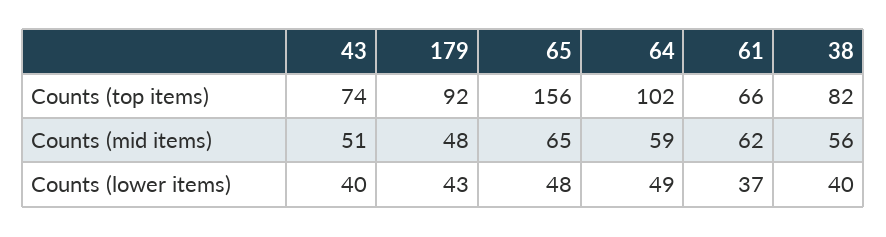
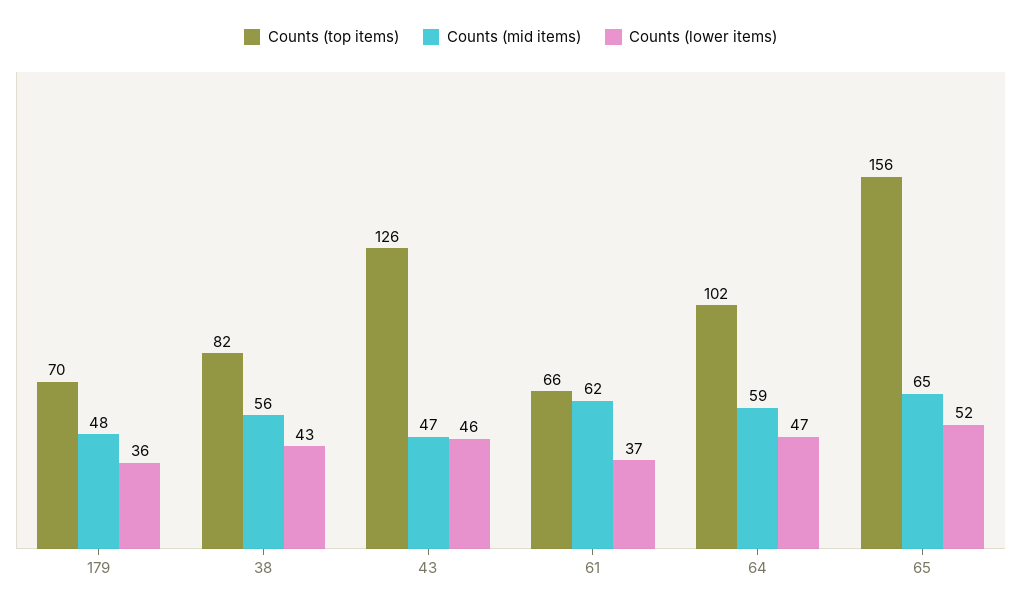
  {
    "Counts (top items)": {
-     "43": 74,
+     "43": 126,
-     "179": 92,
+     "179": 70,
      "65": 156,
      "64": 102,
      "61": 66,
      "38": 82
    },
    "Counts (mid items)": {
-     "43": 51,
+     "43": 47,
      "179": 48,
      "65": 65,
      "64": 59,
      "61": 62,
      "38": 56
    },
    "Counts (lower items)": {
-     "43": 40,
+     "43": 46,
-     "179": 43,
+     "179": 36,
-     "65": 48,
+     "65": 52,
-     "64": 49,
+     "64": 47,
      "61": 37,
-     "38": 40
+     "38": 43
    }
  }

